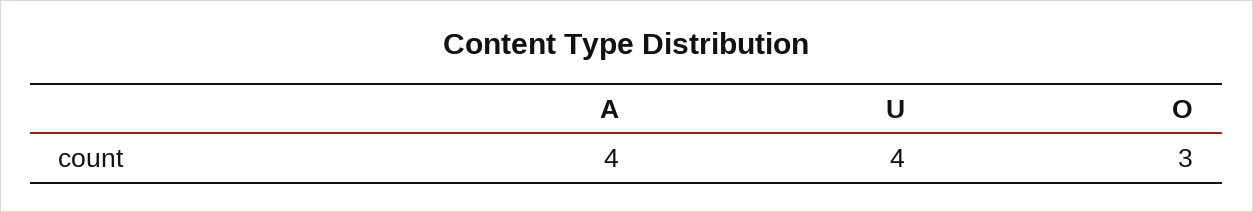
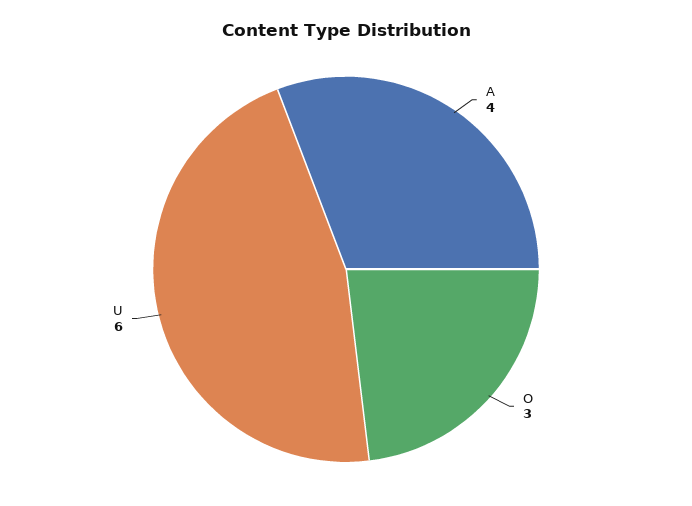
  {
    "A": 4,
-   "U": 4,
+   "U": 6,
    "O": 3
  }

